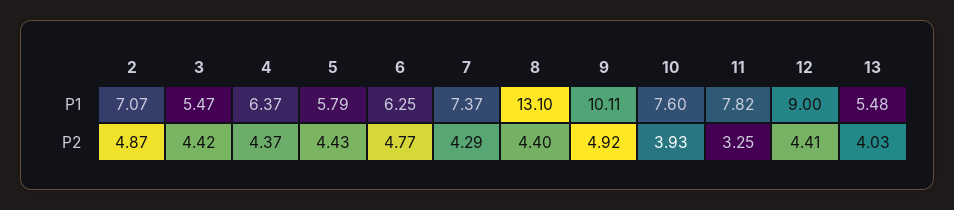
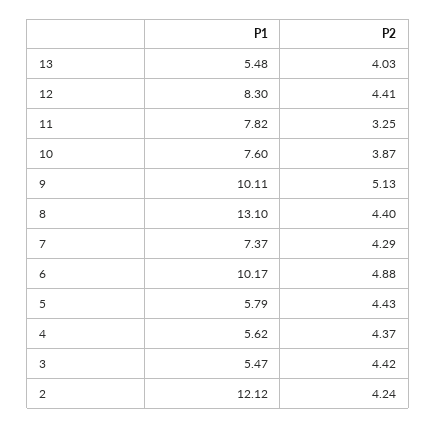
  {
    "2": {
-     "P1": 7.07,
+     "P1": 12.12,
-     "P2": 4.87
+     "P2": 4.24
    },
    "3": {
      "P1": 5.47,
      "P2": 4.42
    },
    "4": {
-     "P1": 6.37,
+     "P1": 5.62,
      "P2": 4.37
    },
    "5": {
      "P1": 5.79,
      "P2": 4.43
    },
    "6": {
-     "P1": 6.25,
+     "P1": 10.17,
-     "P2": 4.77
+     "P2": 4.88
    },
    "7": {
      "P1": 7.37,
      "P2": 4.29
    },
    "8": {
      "P1": 13.1,
      "P2": 4.4
    },
    "9": {
      "P1": 10.11,
-     "P2": 4.92
+     "P2": 5.13
    },
    "10": {
      "P1": 7.6,
-     "P2": 3.93
+     "P2": 3.87
    },
    "11": {
      "P1": 7.82,
      "P2": 3.25
    },
    "12": {
-     "P1": 9,
+     "P1": 8.3,
      "P2": 4.41
    },
    "13": {
      "P1": 5.48,
      "P2": 4.03
    }
  }

